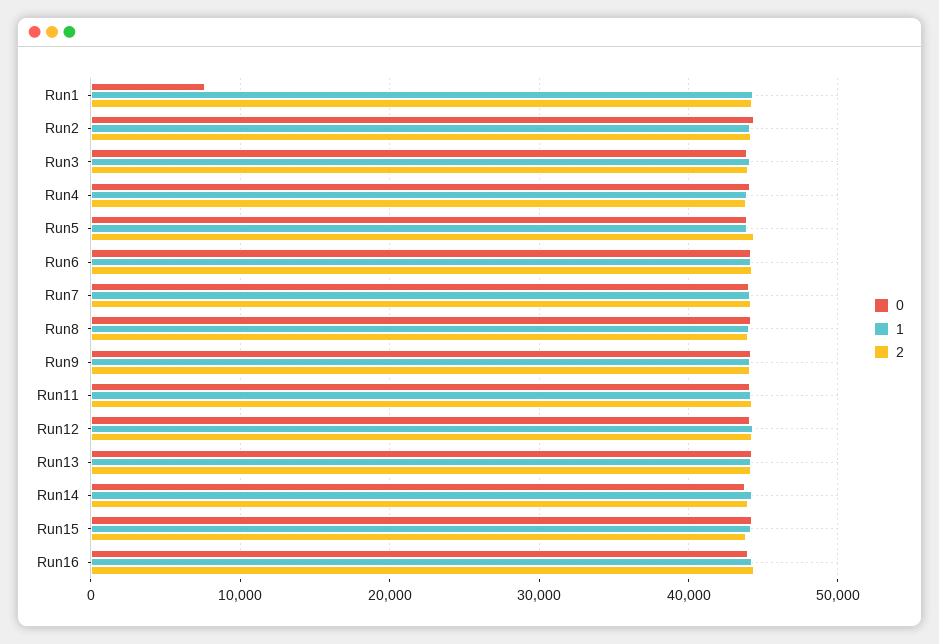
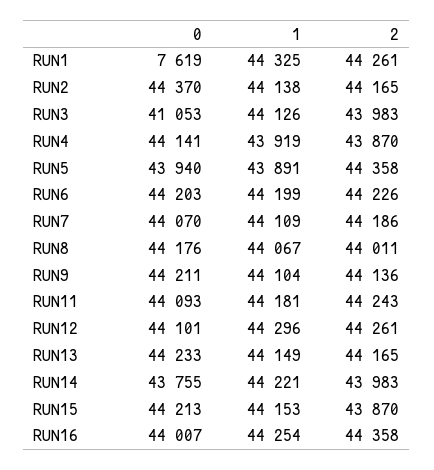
  {
    "0": {
      "Run1": 7619,
      "Run2": 44370,
-     "Run3": 44000,
+     "Run3": 41053,
      "Run4": 44141,
      "Run5": 43940,
      "Run6": 44203,
      "Run7": 44070,
      "Run8": 44176,
      "Run9": 44211,
      "Run11": 44093,
      "Run12": 44101,
      "Run13": 44233,
      "Run14": 43755,
      "Run15": 44213,
      "Run16": 44007
    },
    "1": {
      "Run1": 44325,
      "Run2": 44138,
      "Run3": 44126,
      "Run4": 43919,
      "Run5": 43891,
      "Run6": 44199,
      "Run7": 44109,
      "Run8": 44067,
      "Run9": 44104,
      "Run11": 44181,
      "Run12": 44296,
      "Run13": 44149,
      "Run14": 44221,
      "Run15": 44153,
      "Run16": 44254
    },
    "2": {
      "Run1": 44261,
      "Run2": 44165,
      "Run3": 43983,
      "Run4": 43870,
      "Run5": 44358,
      "Run6": 44226,
      "Run7": 44186,
      "Run8": 44011,
      "Run9": 44136,
      "Run11": 44243,
      "Run12": 44261,
      "Run13": 44165,
      "Run14": 43983,
      "Run15": 43870,
      "Run16": 44358
    }
  }

